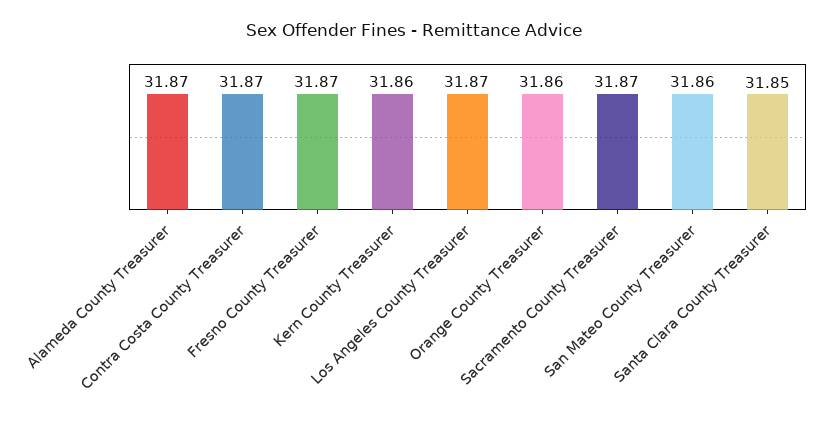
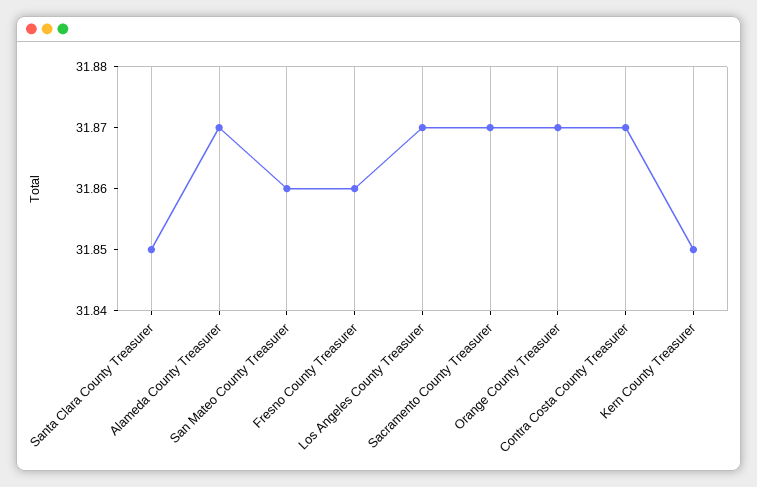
  {
    "Alameda County Treasurer": 31.87,
    "Contra Costa County Treasurer": 31.87,
-   "Fresno County Treasurer": 31.87,
+   "Fresno County Treasurer": 31.86,
-   "Kern County Treasurer": 31.86,
+   "Kern County Treasurer": 31.85,
    "Los Angeles County Treasurer": 31.87,
-   "Orange County Treasurer": 31.86,
+   "Orange County Treasurer": 31.87,
    "Sacramento County Treasurer": 31.87,
    "San Mateo County Treasurer": 31.86,
    "Santa Clara County Treasurer": 31.85
  }

